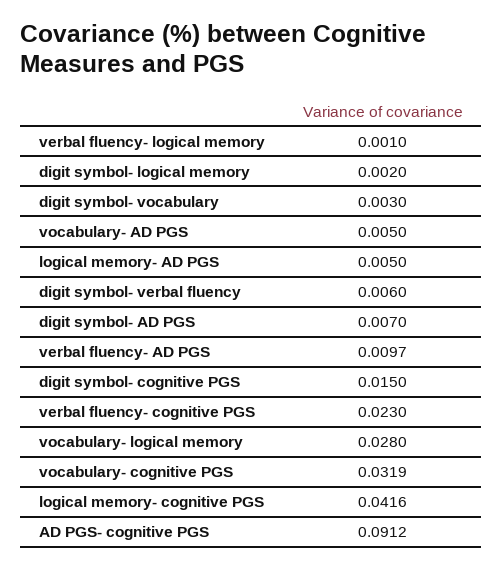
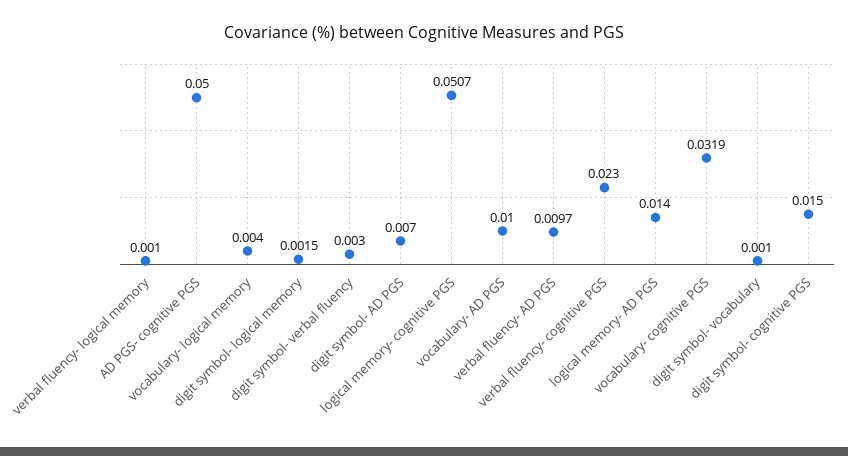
  {
    "verbal fluency- logical memory": 0.001,
-   "digit symbol- logical memory": 0.002,
+   "digit symbol- logical memory": 0.0015,
-   "digit symbol- vocabulary": 0.003,
+   "digit symbol- vocabulary": 0.001,
-   "vocabulary- AD PGS": 0.005,
+   "vocabulary- AD PGS": 0.01,
-   "logical memory- AD PGS": 0.005,
+   "logical memory- AD PGS": 0.014,
-   "digit symbol- verbal fluency": 0.006,
+   "digit symbol- verbal fluency": 0.003,
    "digit symbol- AD PGS": 0.007,
    "verbal fluency- AD PGS": 0.0097,
    "digit symbol- cognitive PGS": 0.015,
    "verbal fluency- cognitive PGS": 0.023,
-   "vocabulary- logical memory": 0.028,
+   "vocabulary- logical memory": 0.004,
    "vocabulary- cognitive PGS": 0.0319,
-   "logical memory- cognitive PGS": 0.0416,
+   "logical memory- cognitive PGS": 0.0507,
-   "AD PGS- cognitive PGS": 0.0912
+   "AD PGS- cognitive PGS": 0.05
  }

